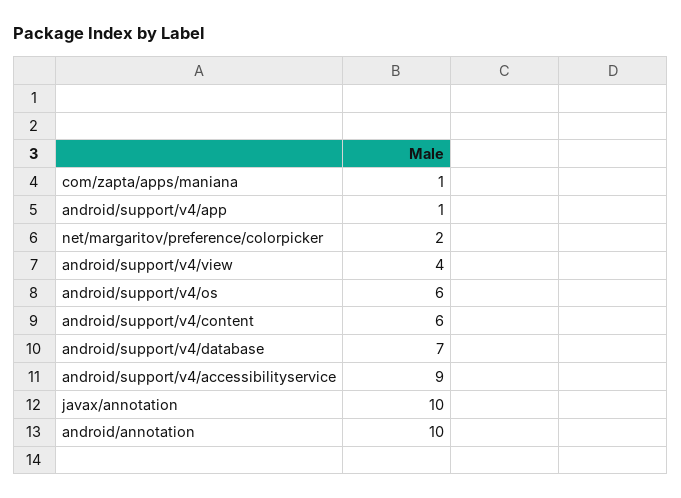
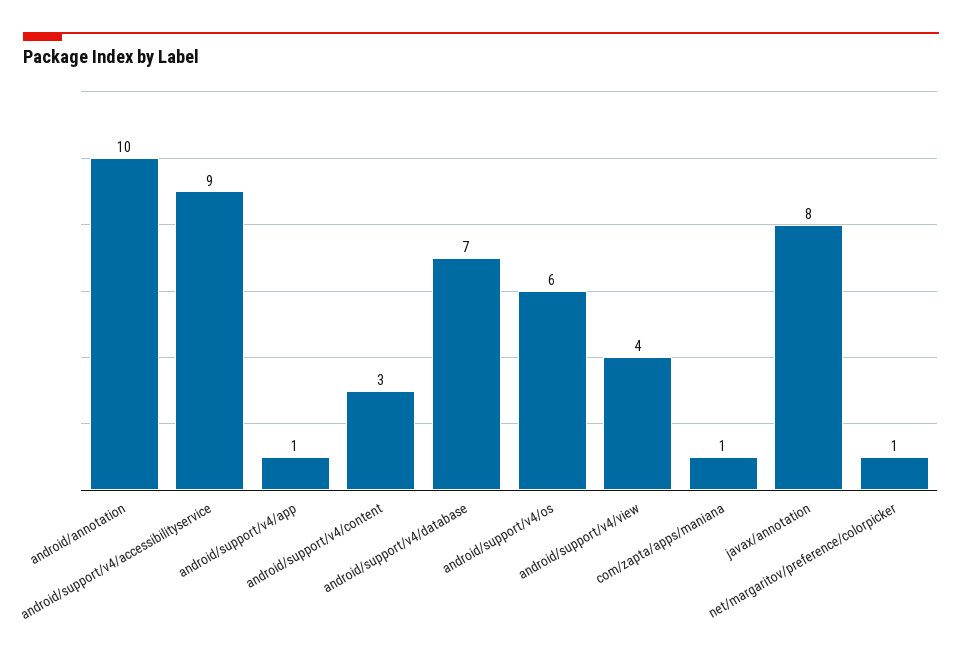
  {
    "com/zapta/apps/maniana": 1,
    "android/support/v4/app": 1,
-   "net/margaritov/preference/colorpicker": 2,
+   "net/margaritov/preference/colorpicker": 1,
    "android/support/v4/view": 4,
    "android/support/v4/os": 6,
-   "android/support/v4/content": 6,
+   "android/support/v4/content": 3,
    "android/support/v4/database": 7,
    "android/support/v4/accessibilityservice": 9,
-   "javax/annotation": 10,
+   "javax/annotation": 8,
    "android/annotation": 10
  }

